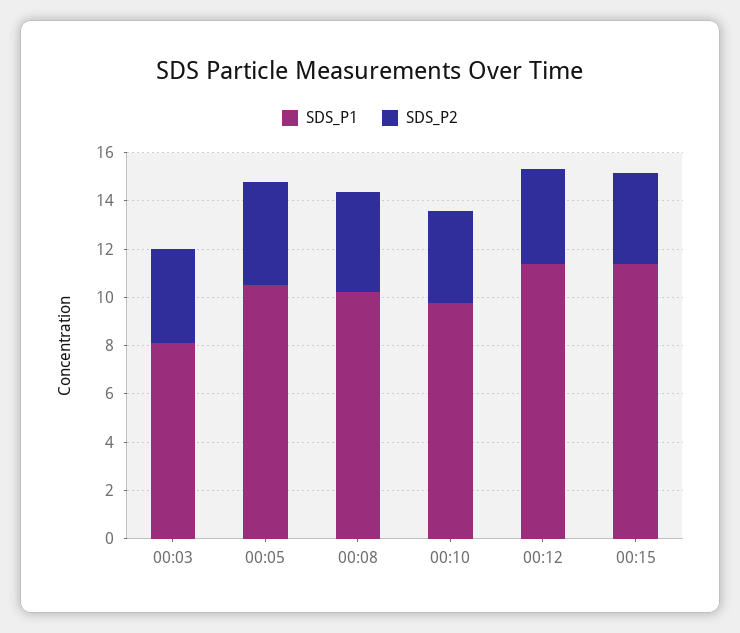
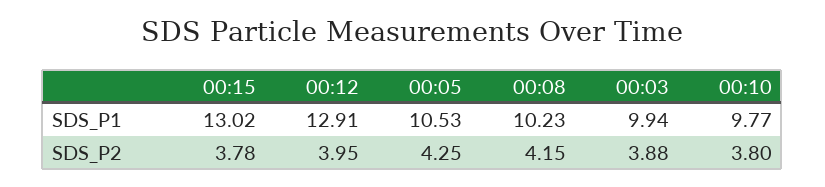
  {
    "SDS_P1": {
-     "00:03": 8,
+     "00:03": 9.94,
      "00:05": 10.53,
      "00:08": 10.23,
      "00:10": 9.77,
-     "00:12": 11.5,
+     "00:12": 12.91,
-     "00:15": 11.5
+     "00:15": 13.02
    },
    "SDS_P2": {
      "00:03": 3.88,
      "00:05": 4.25,
      "00:08": 4.15,
      "00:10": 3.8,
      "00:12": 3.95,
      "00:15": 3.78
    }
  }

